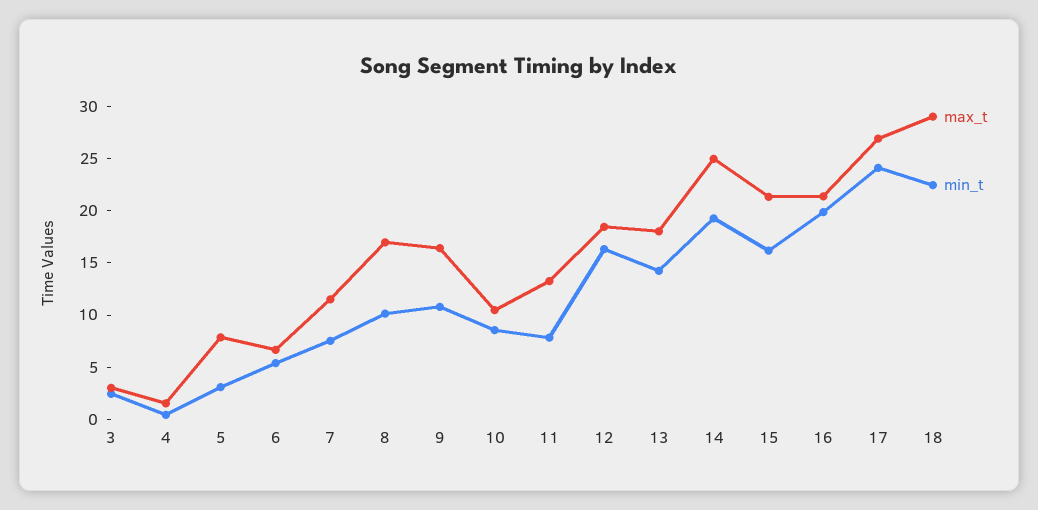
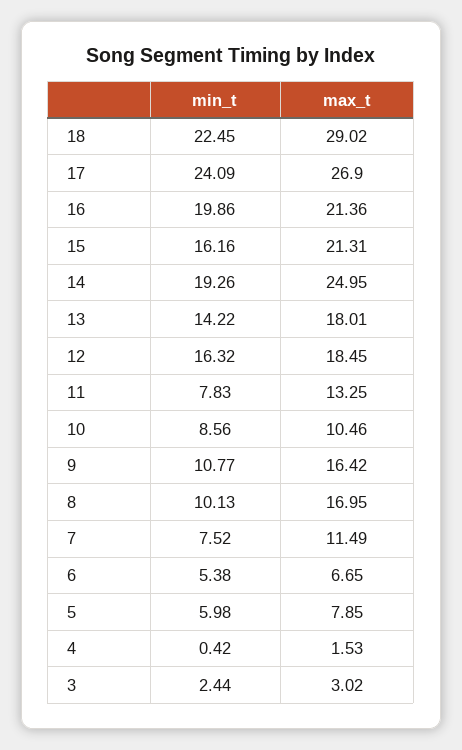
  {
    "max_t": {
      "3": 3.02,
      "4": 1.53,
      "5": 7.85,
      "6": 6.65,
      "7": 11.49,
      "8": 16.95,
      "9": 16.42,
      "10": 10.46,
      "11": 13.25,
      "12": 18.45,
      "13": 18.01,
      "14": 24.95,
      "15": 21.31,
      "16": 21.36,
      "17": 26.9,
      "18": 29.02
    },
    "min_t": {
      "3": 2.44,
      "4": 0.42,
-     "5": 3,
+     "5": 5.98,
      "6": 5.38,
      "7": 7.52,
      "8": 10.13,
      "9": 10.77,
      "10": 8.56,
      "11": 7.83,
      "12": 16.32,
      "13": 14.22,
      "14": 19.26,
      "15": 16.16,
      "16": 19.86,
      "17": 24.09,
      "18": 22.45
    }
  }

